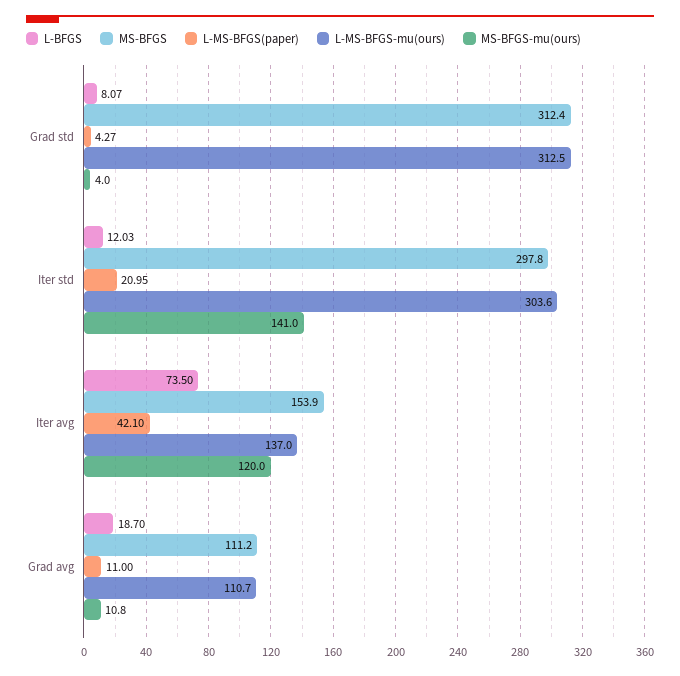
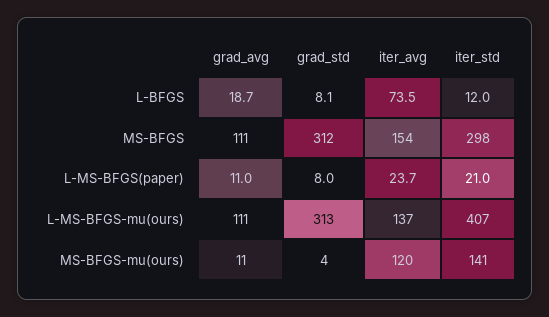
  {
    "L-BFGS": {
      "Grad std": 8.07,
      "Iter std": 12.03,
      "Iter avg": 73.5,
      "Grad avg": 18.7
    },
    "MS-BFGS": {
      "Grad std": 312.4,
      "Iter std": 297.8,
      "Iter avg": 153.9,
      "Grad avg": 111.2
    },
    "L-MS-BFGS(paper)": {
-     "Grad std": 4.27,
+     "Grad std": 8,
      "Iter std": 20.95,
-     "Iter avg": 42.1,
+     "Iter avg": 23.7,
      "Grad avg": 11
    },
    "L-MS-BFGS-mu(ours)": {
      "Grad std": 312.5,
-     "Iter std": 303.6,
+     "Iter std": 407,
      "Iter avg": 137,
      "Grad avg": 110.7
    },
    "MS-BFGS-mu(ours)": {
      "Grad std": 4,
      "Iter std": 141,
      "Iter avg": 120,
      "Grad avg": 10.8
    }
  }

